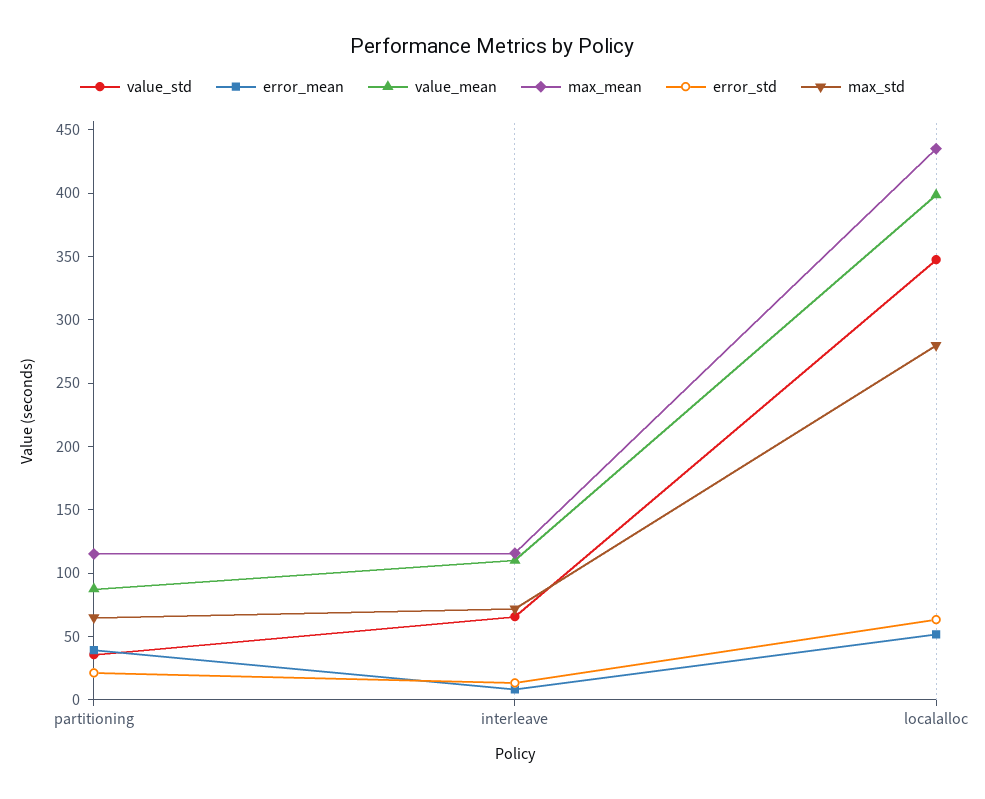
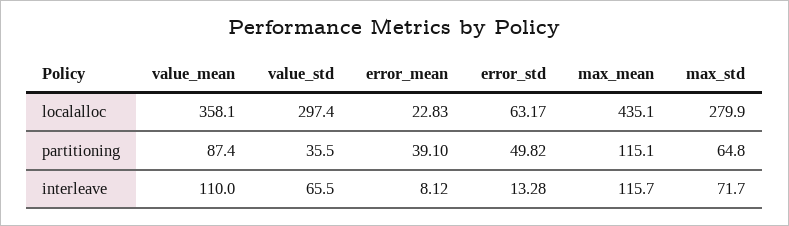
  {
    "value_std": {
      "partitioning": 35.5,
      "interleave": 65.5,
-     "localalloc": 350
+     "localalloc": 297.4
    },
    "error_mean": {
      "partitioning": 39.1,
      "interleave": 8.12,
-     "localalloc": 50
+     "localalloc": 22.83
    },
    "value_mean": {
      "partitioning": 87.4,
      "interleave": 110,
-     "localalloc": 400
+     "localalloc": 358.1
    },
    "max_mean": {
      "partitioning": 115.1,
      "interleave": 115.7,
      "localalloc": 435.1
    },
    "error_std": {
-     "partitioning": 20,
+     "partitioning": 49.82,
      "interleave": 13.28,
      "localalloc": 63.17
    },
    "max_std": {
      "partitioning": 64.8,
      "interleave": 71.7,
      "localalloc": 279.9
    }
  }

